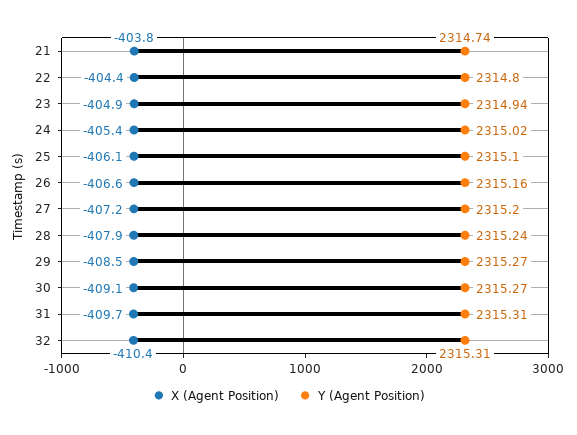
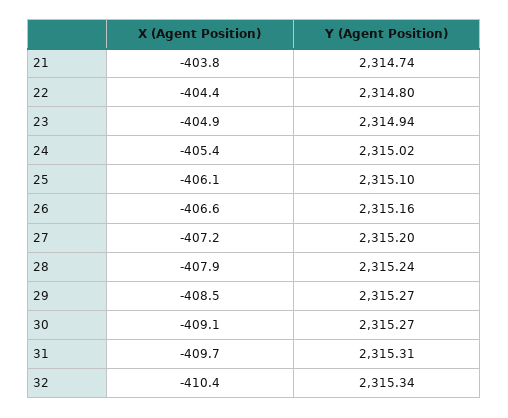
  {
    "X (Agent Position)": {
      "21": -403.8,
      "22": -404.4,
      "23": -404.9,
      "24": -405.4,
      "25": -406.1,
      "26": -406.6,
      "27": -407.2,
      "28": -407.9,
      "29": -408.5,
      "30": -409.1,
      "31": -409.7,
      "32": -410.4
    },
    "Y (Agent Position)": {
      "21": 2314.74,
      "22": 2314.8,
      "23": 2314.94,
      "24": 2315.02,
      "25": 2315.1,
      "26": 2315.16,
      "27": 2315.2,
      "28": 2315.24,
      "29": 2315.27,
      "30": 2315.27,
      "31": 2315.31,
-     "32": 2315.31
+     "32": 2315.34
    }
  }

